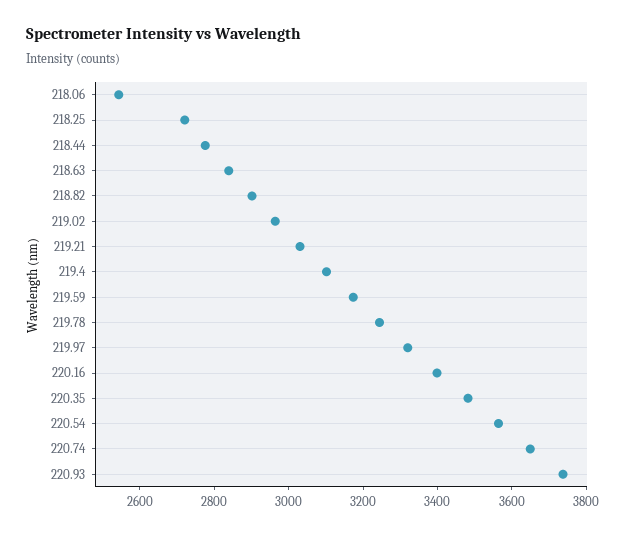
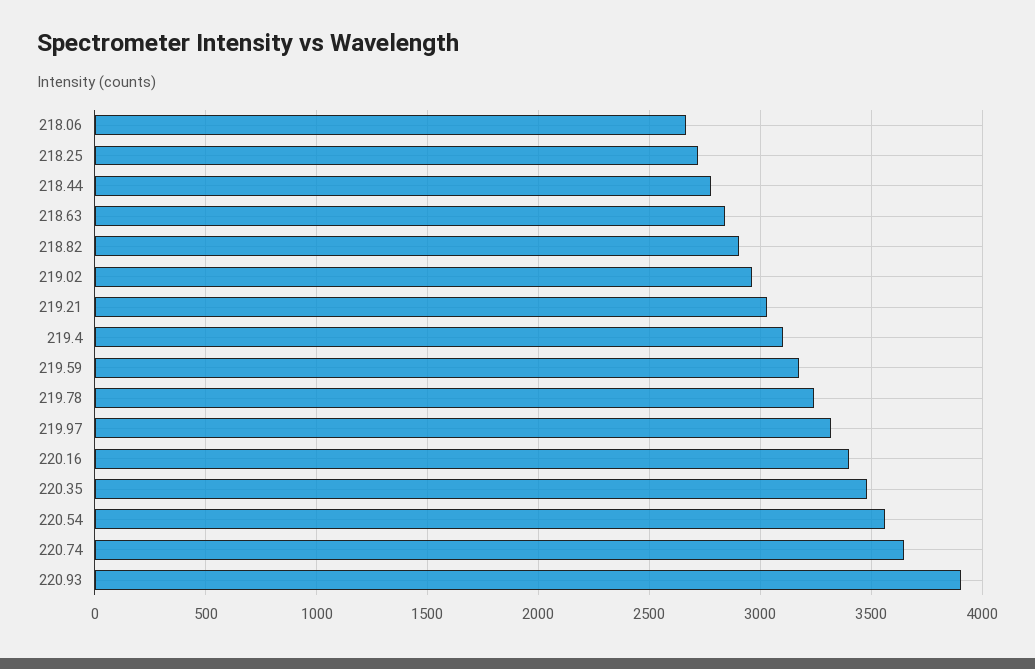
  {
-   "218.06": 2550,
+   "218.06": 2650,
    "218.25": 2700,
    "218.44": 2800,
    "218.63": 2850,
    "218.82": 2900,
    "219.02": 2950,
    "219.21": 3050,
    "219.4": 3100,
    "219.59": 3150,
    "219.78": 3250,
    "219.97": 3300,
    "220.16": 3400,
    "220.35": 3500,
    "220.54": 3550,
    "220.74": 3650,
-   "220.93": 3750
+   "220.93": 3900
  }

